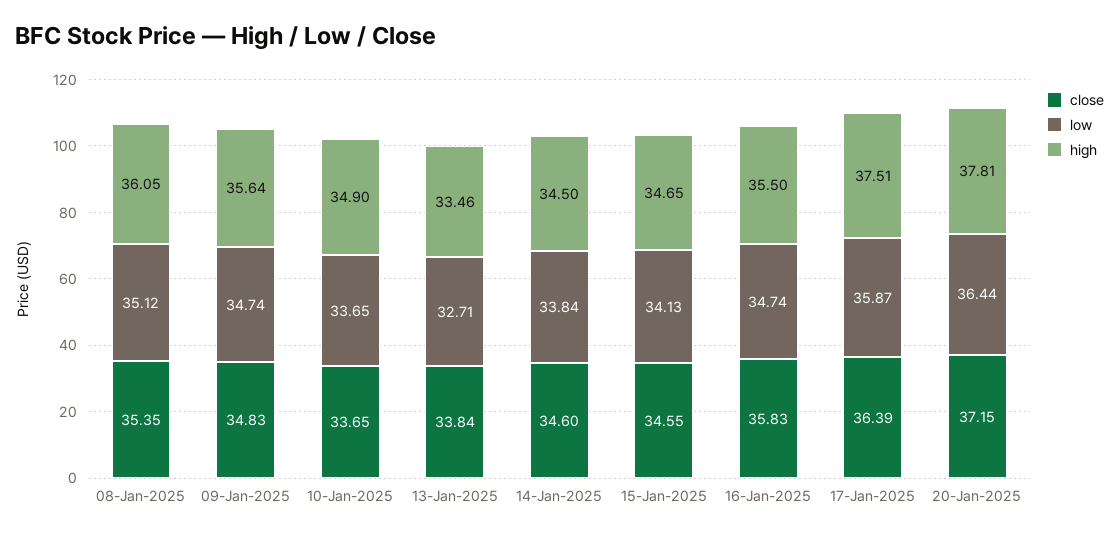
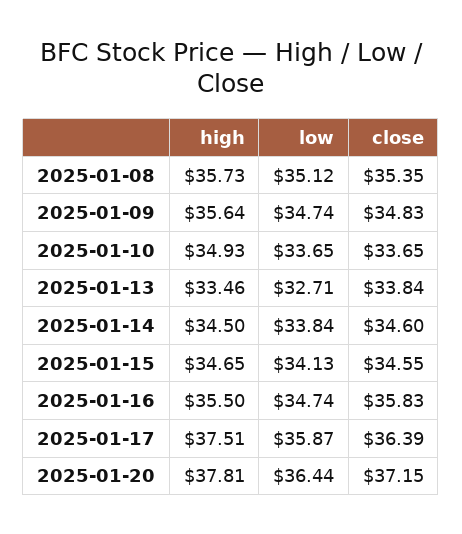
  {
    "close": {
      "08-Jan-2025": 35.35,
      "09-Jan-2025": 34.83,
      "10-Jan-2025": 33.65,
      "13-Jan-2025": 33.84,
      "14-Jan-2025": 34.6,
      "15-Jan-2025": 34.55,
      "16-Jan-2025": 35.83,
      "17-Jan-2025": 36.39,
      "20-Jan-2025": 37.15
    },
    "low": {
      "08-Jan-2025": 35.12,
      "09-Jan-2025": 34.74,
      "10-Jan-2025": 33.65,
      "13-Jan-2025": 32.71,
      "14-Jan-2025": 33.84,
      "15-Jan-2025": 34.13,
      "16-Jan-2025": 34.74,
      "17-Jan-2025": 35.87,
      "20-Jan-2025": 36.44
    },
    "high": {
-     "08-Jan-2025": 36.05,
+     "08-Jan-2025": 35.73,
      "09-Jan-2025": 35.64,
-     "10-Jan-2025": 34.9,
+     "10-Jan-2025": 34.93,
      "13-Jan-2025": 33.46,
      "14-Jan-2025": 34.5,
      "15-Jan-2025": 34.65,
      "16-Jan-2025": 35.5,
      "17-Jan-2025": 37.51,
      "20-Jan-2025": 37.81
    }
  }

